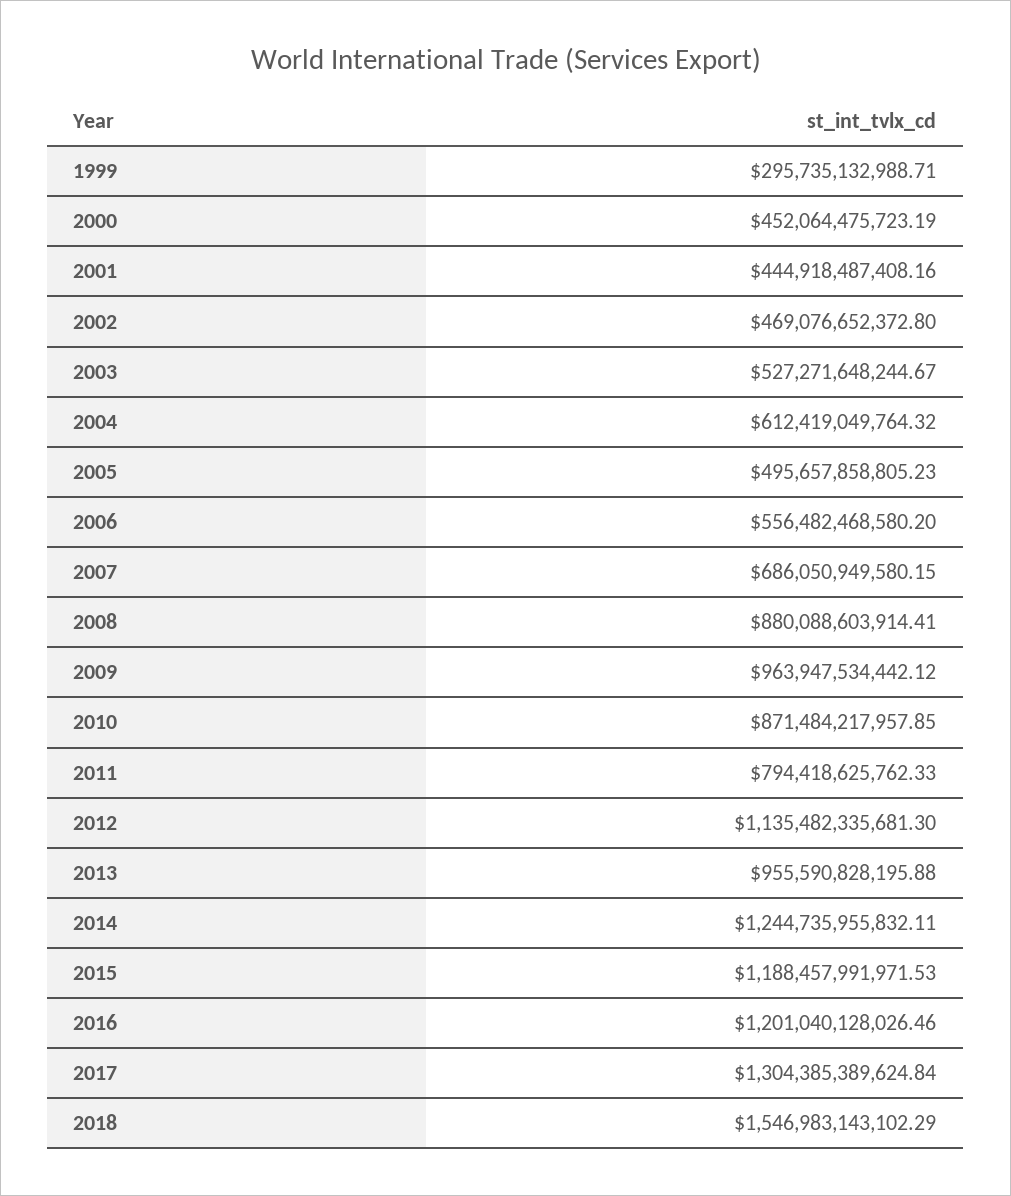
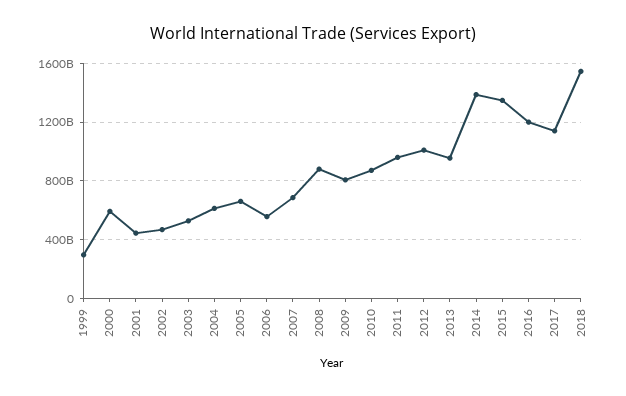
  {
    "1999": 295735132988.71,
-   "2000": 452064475723.19,
+   "2000": 600000000000,
    "2001": 444918487408.16,
    "2002": 469076652372.8,
    "2003": 527271648244.67,
    "2004": 612419049764.32,
-   "2005": 495657858805.23,
+   "2005": 650000000000,
    "2006": 556482468580.2,
    "2007": 686050949580.15,
    "2008": 880088603914.41,
-   "2009": 963947534442.12,
+   "2009": 800000000000,
    "2010": 871484217957.85,
-   "2011": 794418625762.33,
+   "2011": 950000000000,
-   "2012": 1135482335681.3,
+   "2012": 1000000000000,
    "2013": 955590828195.88,
-   "2014": 1244735955832.11,
+   "2014": 1400000000000,
-   "2015": 1188457991971.53,
+   "2015": 1350000000000,
    "2016": 1201040128026.46,
-   "2017": 1304385389624.84,
+   "2017": 1150000000000,
    "2018": 1546983143102.29
  }

